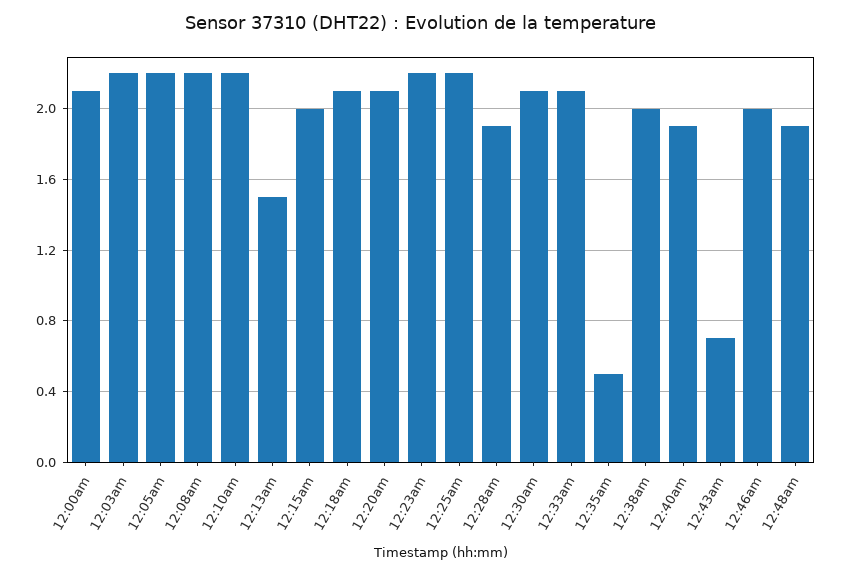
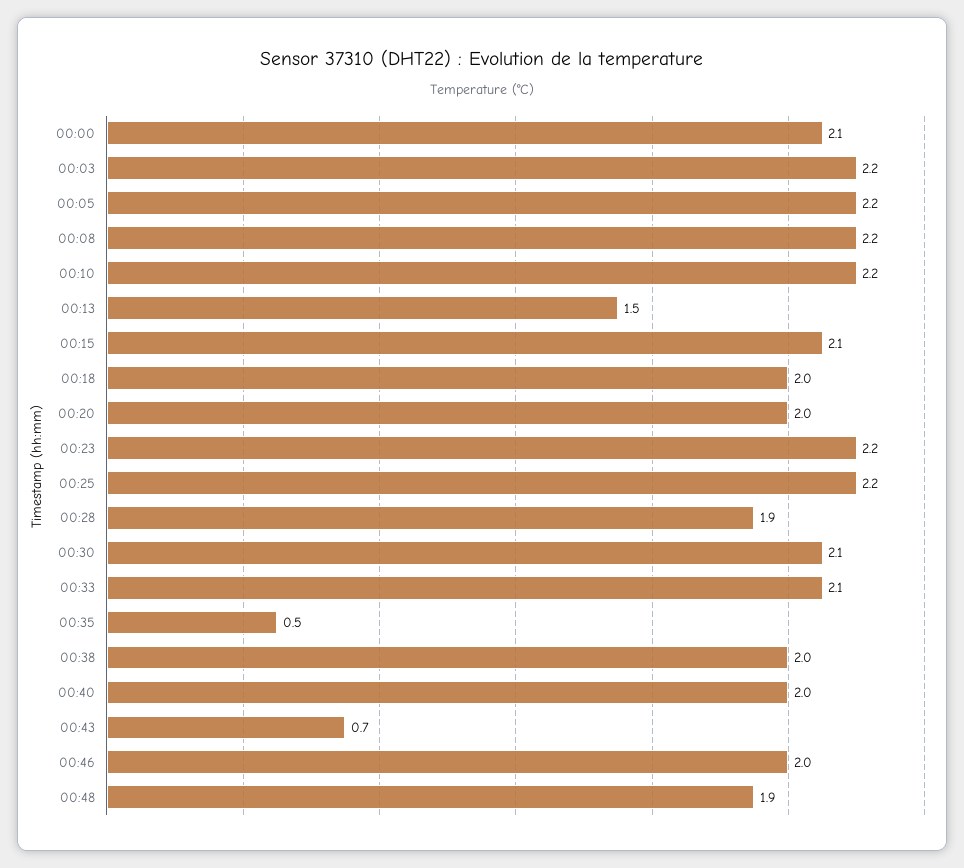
  {
    "12:00am": 2.1,
    "12:03am": 2.2,
    "12:05am": 2.2,
    "12:08am": 2.2,
    "12:10am": 2.2,
    "12:13am": 1.5,
-   "12:15am": 2,
+   "12:15am": 2.1,
-   "12:18am": 2.1,
+   "12:18am": 2,
-   "12:20am": 2.1,
+   "12:20am": 2,
    "12:23am": 2.2,
    "12:25am": 2.2,
    "12:28am": 1.9,
    "12:30am": 2.1,
    "12:33am": 2.1,
    "12:35am": 0.5,
    "12:38am": 2,
-   "12:40am": 1.9,
+   "12:40am": 2,
    "12:43am": 0.7,
    "12:46am": 2,
    "12:48am": 1.9
  }

